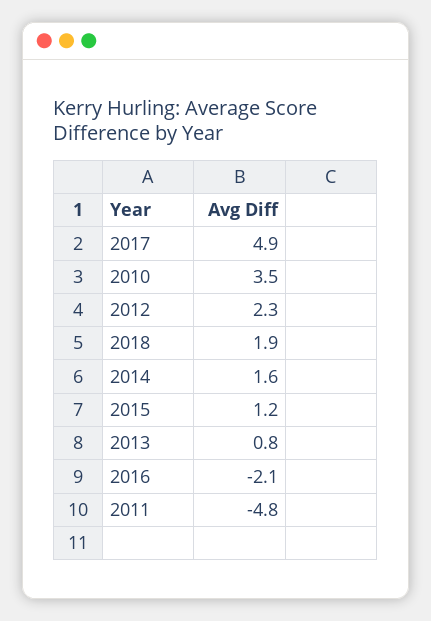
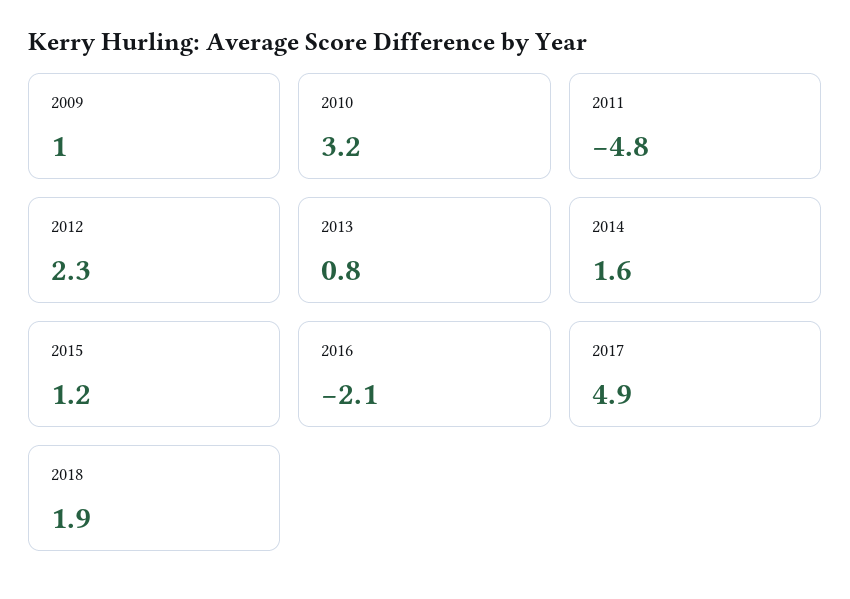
  {
    "2017": 4.9,
-   "2010": 3.5,
+   "2010": 3.2,
    "2012": 2.3,
    "2018": 1.9,
    "2014": 1.6,
    "2015": 1.2,
    "2013": 0.8,
    "2016": -2.1,
-   "2011": -4.8
+   "2011": -4.8,
+   "2009": 1
  }

